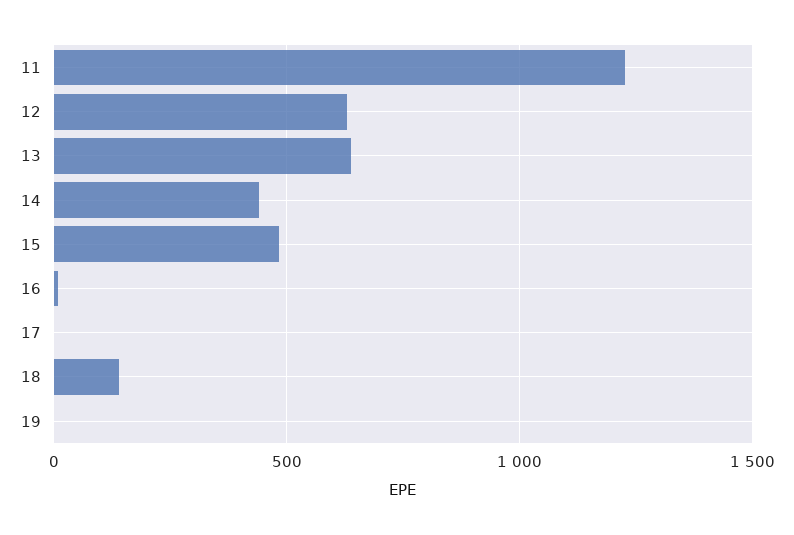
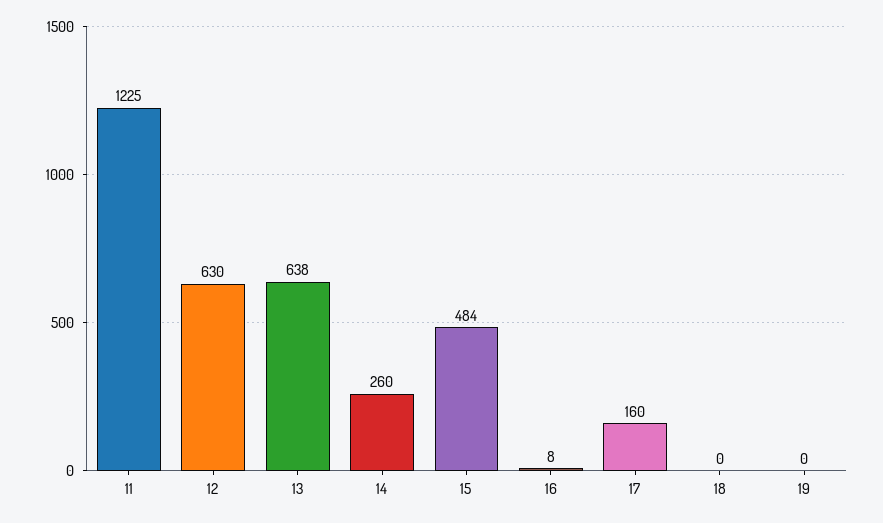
  {
    "11": 1225,
    "12": 630,
    "13": 638,
-   "14": 450,
+   "14": 260,
    "15": 484,
    "16": 8,
-   "17": 0,
+   "17": 160,
-   "18": 150,
+   "18": 0,
    "19": 0
  }

